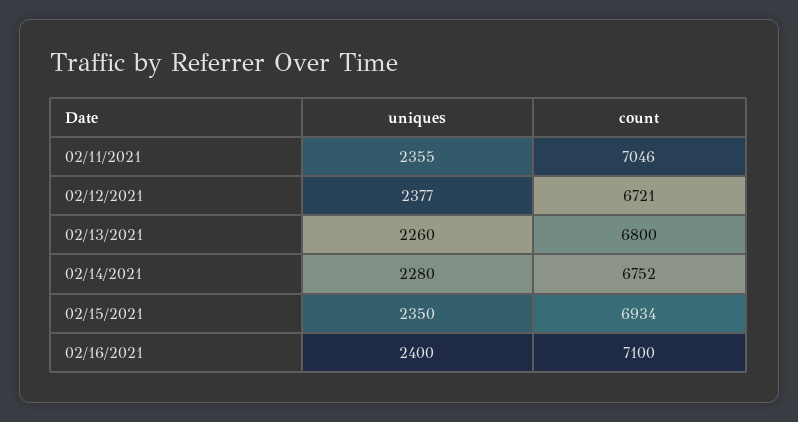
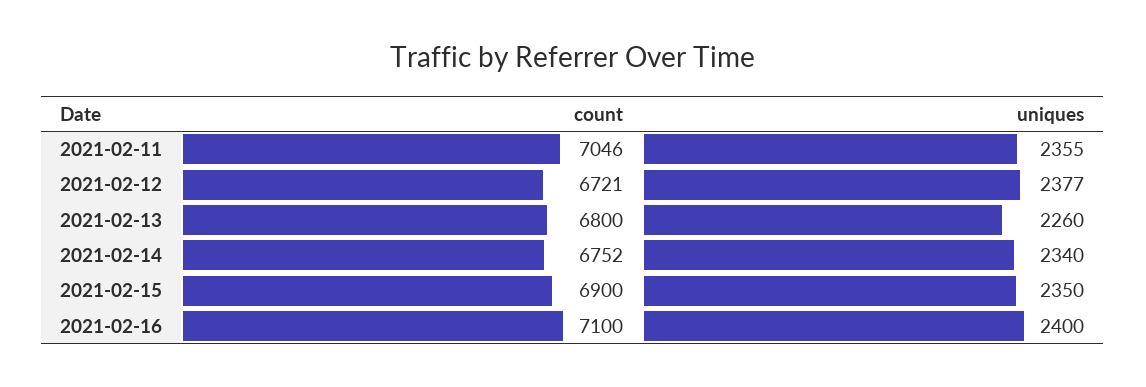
  {
    "uniques": {
      "02/11/2021": 2355,
      "02/12/2021": 2377,
      "02/13/2021": 2260,
-     "02/14/2021": 2280,
+     "02/14/2021": 2340,
      "02/15/2021": 2350,
      "02/16/2021": 2400
    },
    "count": {
      "02/11/2021": 7046,
      "02/12/2021": 6721,
      "02/13/2021": 6800,
      "02/14/2021": 6752,
-     "02/15/2021": 6934,
+     "02/15/2021": 6900,
      "02/16/2021": 7100
    }
  }

